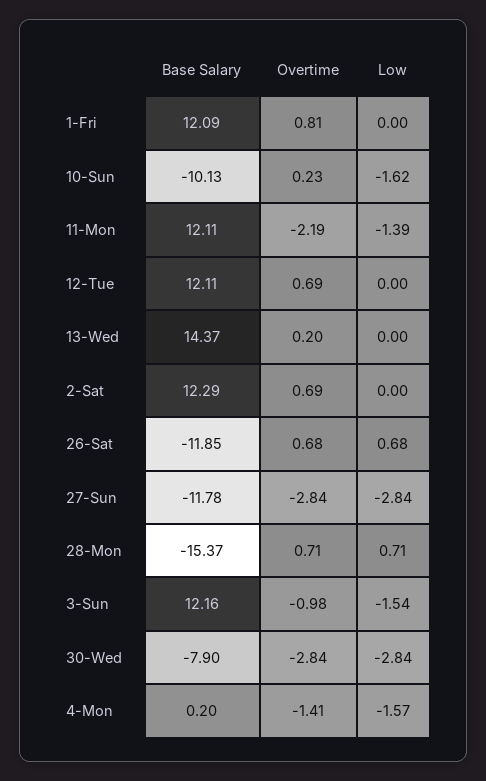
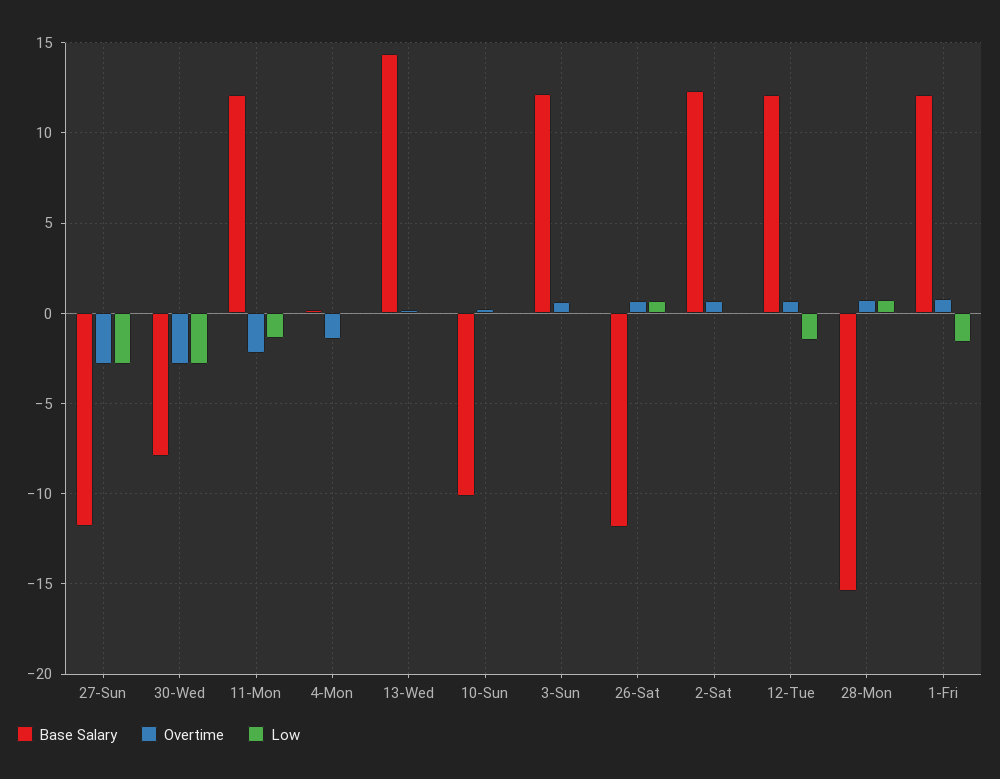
  {
    "Base Salary": {
      "1-Fri": 12.09,
      "10-Sun": -10.13,
      "11-Mon": 12.11,
      "12-Tue": 12.11,
      "13-Wed": 14.37,
      "2-Sat": 12.29,
      "26-Sat": -11.85,
      "27-Sun": -11.78,
      "28-Mon": -15.37,
      "3-Sun": 12.16,
      "30-Wed": -7.9,
      "4-Mon": 0.2
    },
    "Overtime": {
      "1-Fri": 0.81,
      "10-Sun": 0.23,
      "11-Mon": -2.19,
      "12-Tue": 0.69,
      "13-Wed": 0.2,
      "2-Sat": 0.69,
      "26-Sat": 0.68,
      "27-Sun": -2.84,
      "28-Mon": 0.71,
-     "3-Sun": -0.98,
+     "3-Sun": 0.5,
      "30-Wed": -2.84,
      "4-Mon": -1.41
    },
    "Low": {
-     "1-Fri": 0,
+     "1-Fri": -1.5,
-     "10-Sun": -1.62,
+     "10-Sun": 0,
      "11-Mon": -1.39,
-     "12-Tue": 0,
+     "12-Tue": -1.5,
      "13-Wed": 0,
      "2-Sat": 0,
      "26-Sat": 0.68,
      "27-Sun": -2.84,
      "28-Mon": 0.71,
-     "3-Sun": -1.54,
+     "3-Sun": 0,
      "30-Wed": -2.84,
-     "4-Mon": -1.57
+     "4-Mon": 0
    }
  }

